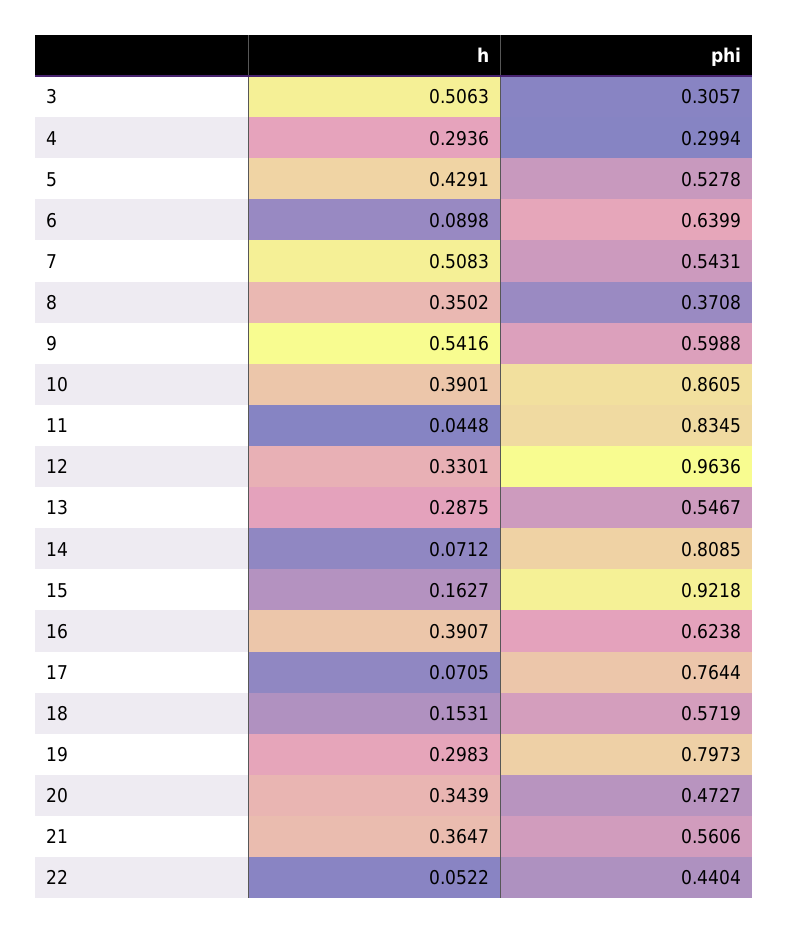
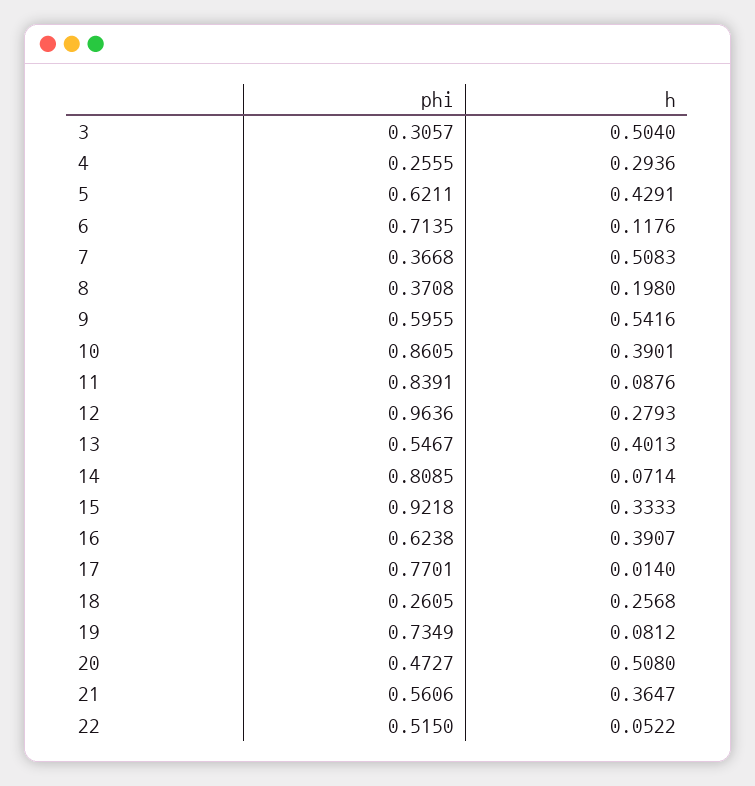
  {
    "h": {
-     "3": 0.5063,
+     "3": 0.504,
      "4": 0.2936,
      "5": 0.4291,
-     "6": 0.0898,
+     "6": 0.1176,
      "7": 0.5083,
-     "8": 0.3502,
+     "8": 0.198,
      "9": 0.5416,
      "10": 0.3901,
-     "11": 0.0448,
+     "11": 0.0876,
-     "12": 0.3301,
+     "12": 0.2793,
-     "13": 0.2875,
+     "13": 0.4013,
-     "14": 0.0712,
+     "14": 0.0714,
-     "15": 0.1627,
+     "15": 0.3333,
      "16": 0.3907,
-     "17": 0.0705,
+     "17": 0.014,
-     "18": 0.1531,
+     "18": 0.2568,
-     "19": 0.2983,
+     "19": 0.0812,
-     "20": 0.3439,
+     "20": 0.508,
      "21": 0.3647,
      "22": 0.0522
    },
    "phi": {
      "3": 0.3057,
-     "4": 0.2994,
+     "4": 0.2555,
-     "5": 0.5278,
+     "5": 0.6211,
-     "6": 0.6399,
+     "6": 0.7135,
-     "7": 0.5431,
+     "7": 0.3668,
      "8": 0.3708,
-     "9": 0.5988,
+     "9": 0.5955,
      "10": 0.8605,
-     "11": 0.8345,
+     "11": 0.8391,
      "12": 0.9636,
      "13": 0.5467,
      "14": 0.8085,
      "15": 0.9218,
      "16": 0.6238,
-     "17": 0.7644,
+     "17": 0.7701,
-     "18": 0.5719,
+     "18": 0.2605,
-     "19": 0.7973,
+     "19": 0.7349,
      "20": 0.4727,
      "21": 0.5606,
-     "22": 0.4404
+     "22": 0.515
    }
  }

